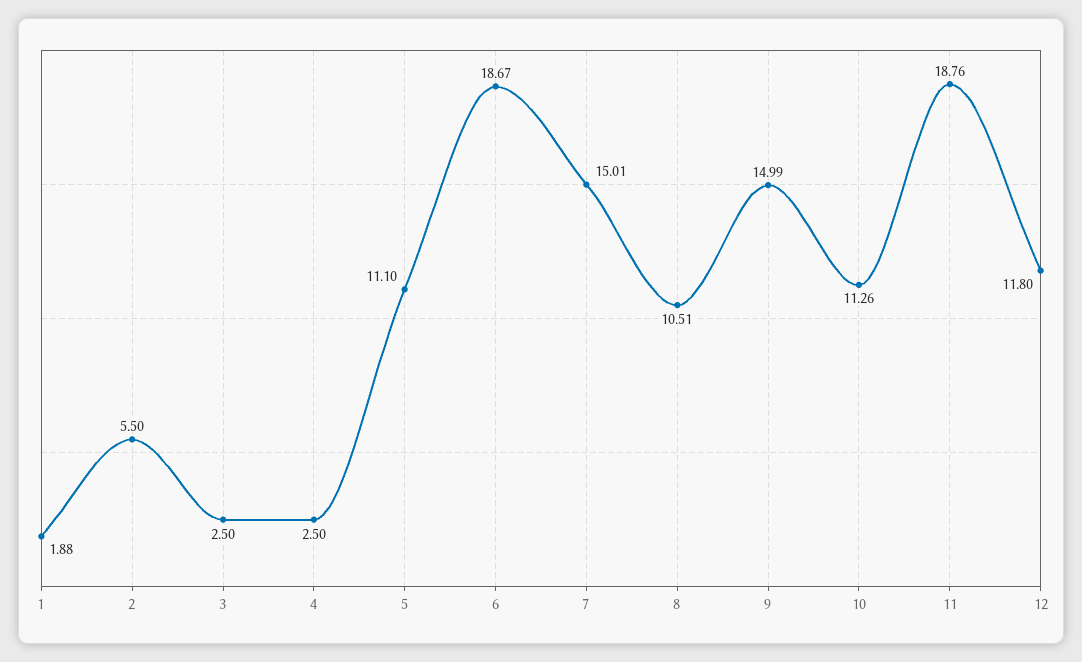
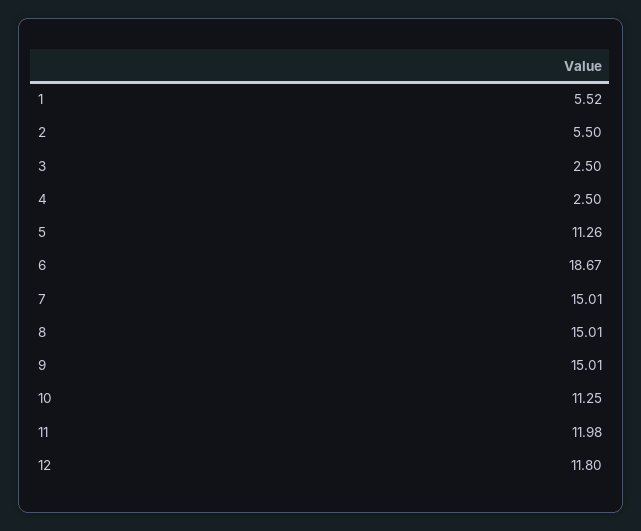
  {
-   "1": 1.88,
+   "1": 5.52,
    "2": 5.5,
    "3": 2.5,
    "4": 2.5,
-   "5": 11.1,
+   "5": 11.26,
    "6": 18.67,
    "7": 15.01,
-   "8": 10.51,
+   "8": 15.01,
-   "9": 14.99,
+   "9": 15.01,
-   "10": 11.26,
+   "10": 11.25,
-   "11": 18.76,
+   "11": 11.98,
    "12": 11.8
  }

